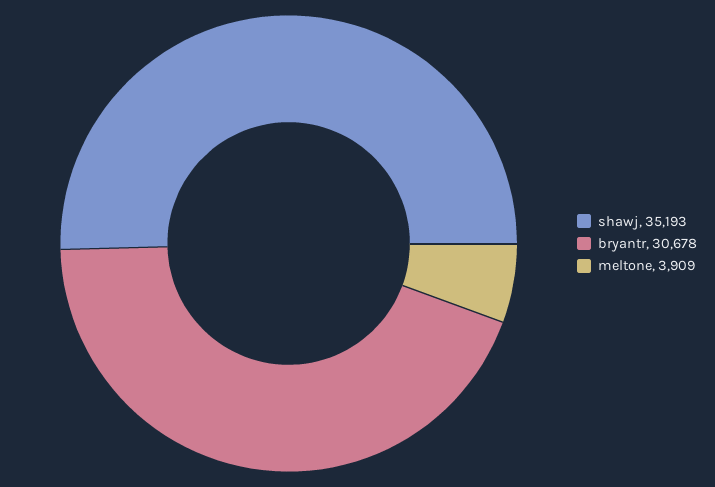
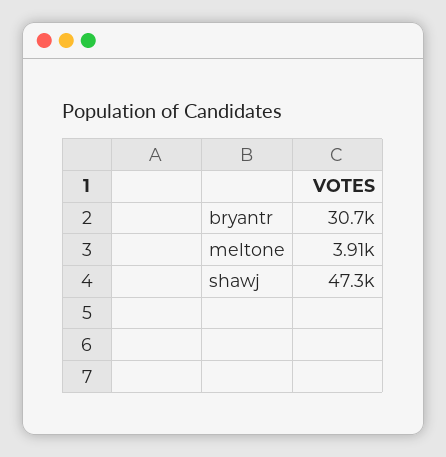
  {
-   "shawj": 35193,
+   "shawj": 47300,
    "bryantr": 30678,
    "meltone": 3909
  }

